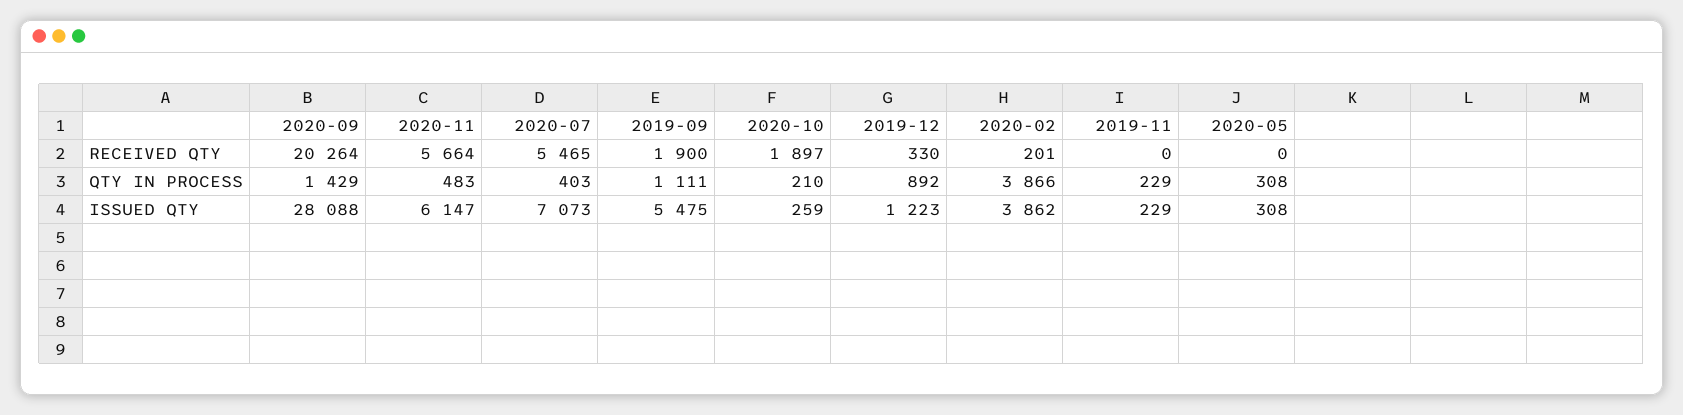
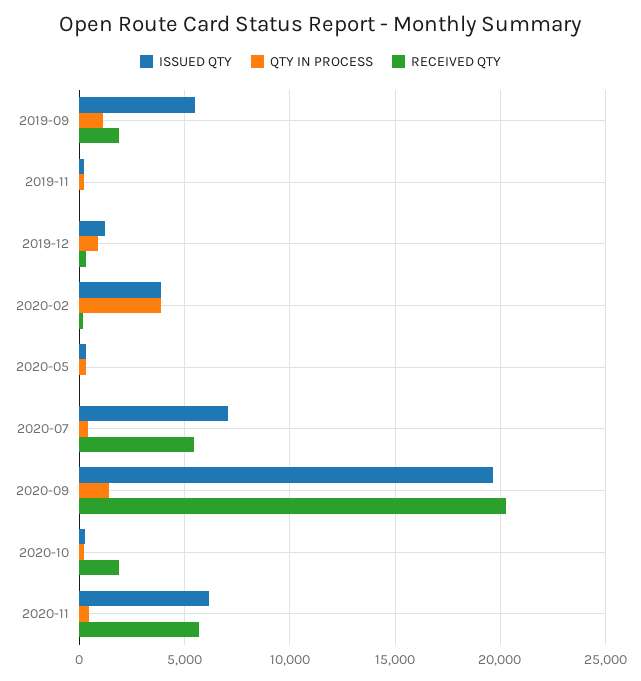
  {
    "RECEIVED QTY": {
      "2020-09": 20264,
      "2020-11": 5664,
      "2020-07": 5465,
      "2019-09": 1900,
      "2020-10": 1897,
      "2019-12": 330,
      "2020-02": 201,
      "2019-11": 0,
      "2020-05": 0
    },
    "QTY IN PROCESS": {
      "2020-09": 1429,
      "2020-11": 483,
      "2020-07": 403,
      "2019-09": 1111,
      "2020-10": 210,
      "2019-12": 892,
      "2020-02": 3866,
      "2019-11": 229,
      "2020-05": 308
    },
    "ISSUED QTY": {
-     "2020-09": 28088,
+     "2020-09": 19500,
      "2020-11": 6147,
      "2020-07": 7073,
      "2019-09": 5475,
      "2020-10": 259,
      "2019-12": 1223,
      "2020-02": 3862,
      "2019-11": 229,
      "2020-05": 308
    }
  }

